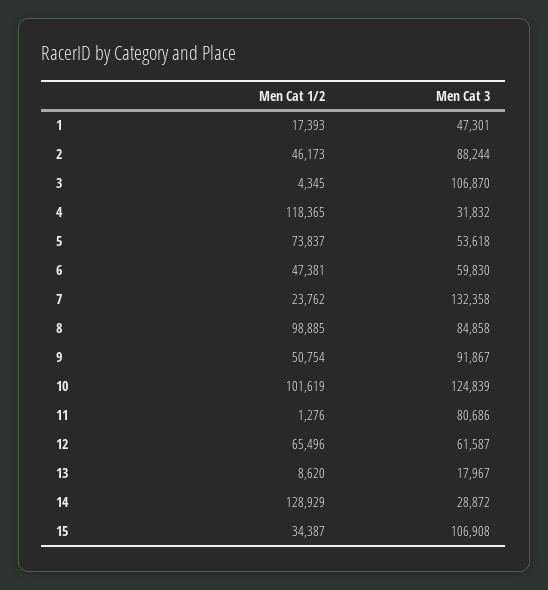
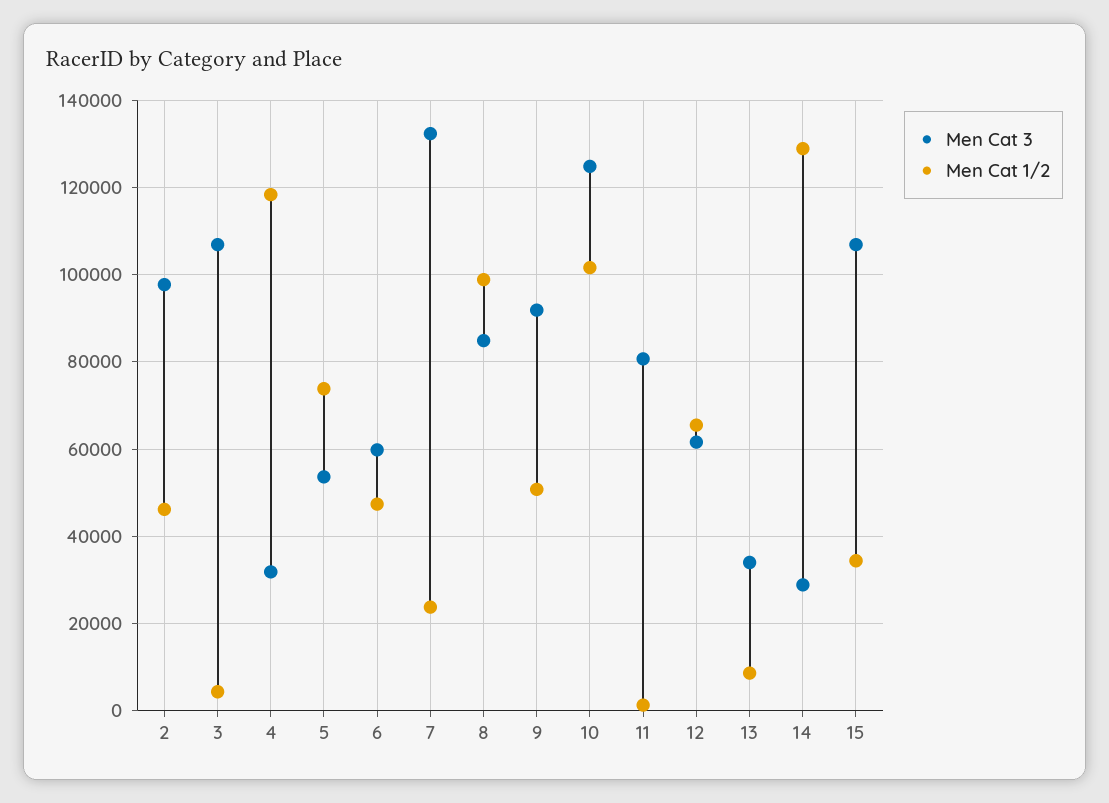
  {
    "Men Cat 1/2": {
-     "1": 17393,
      "2": 46173,
      "3": 4345,
      "4": 118365,
      "5": 73837,
      "6": 47381,
      "7": 23762,
      "8": 98885,
      "9": 50754,
      "10": 101619,
      "11": 1276,
      "12": 65496,
      "13": 8620,
      "14": 128929,
      "15": 34387
    },
    "Men Cat 3": {
-     "1": 47301,
-     "2": 88244,
+     "2": 98000,
      "3": 106870,
      "4": 31832,
      "5": 53618,
      "6": 59830,
      "7": 132358,
      "8": 84858,
      "9": 91867,
      "10": 124839,
      "11": 80686,
      "12": 61587,
-     "13": 17967,
+     "13": 34000,
      "14": 28872,
      "15": 106908
    }
  }

